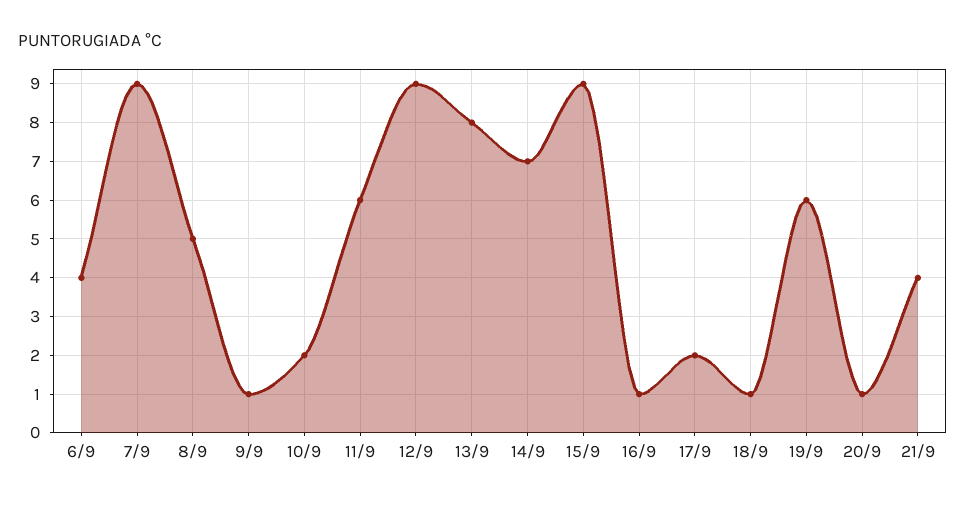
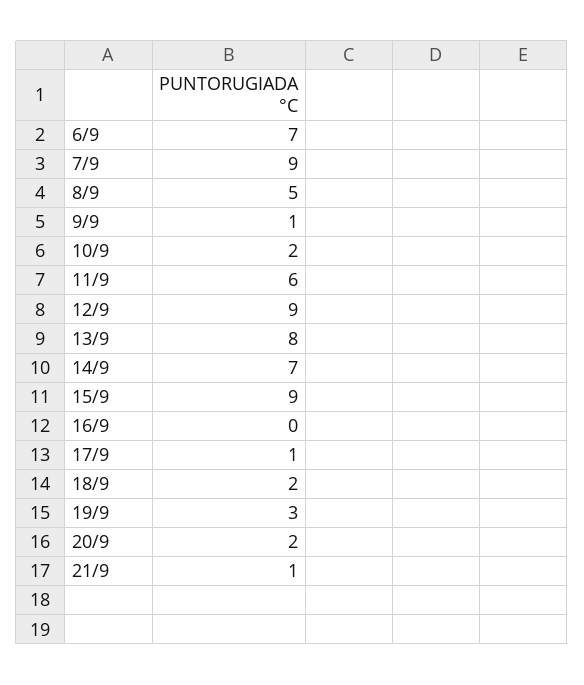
  {
-   "6/9": 4,
+   "6/9": 7,
    "7/9": 9,
    "8/9": 5,
    "9/9": 1,
    "10/9": 2,
    "11/9": 6,
    "12/9": 9,
    "13/9": 8,
    "14/9": 7,
    "15/9": 9,
-   "16/9": 1,
+   "16/9": 0,
-   "17/9": 2,
+   "17/9": 1,
-   "18/9": 1,
+   "18/9": 2,
-   "19/9": 6,
+   "19/9": 3,
-   "20/9": 1,
+   "20/9": 2,
-   "21/9": 4
+   "21/9": 1
  }

